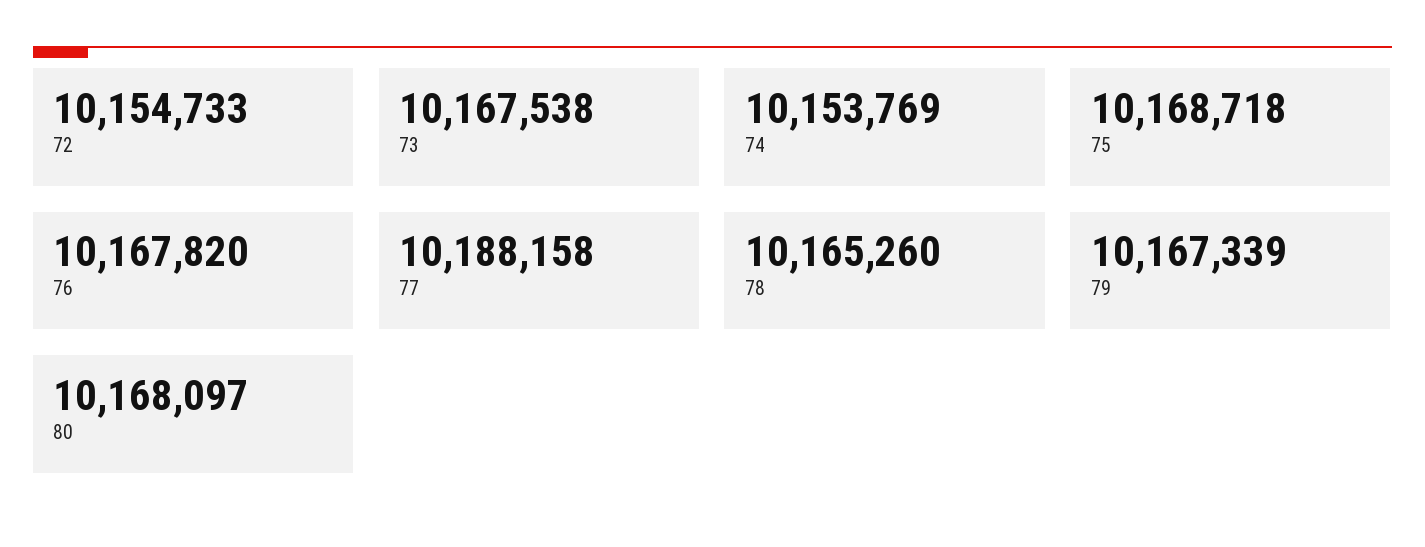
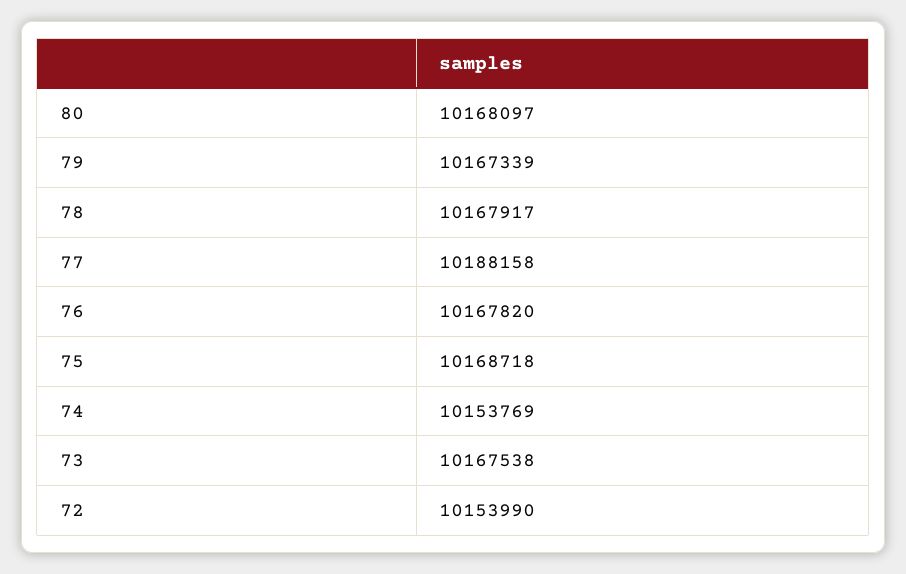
  {
-   "72": 10154733,
+   "72": 10153990,
    "73": 10167538,
    "74": 10153769,
    "75": 10168718,
    "76": 10167820,
    "77": 10188158,
-   "78": 10165260,
+   "78": 10167917,
    "79": 10167339,
    "80": 10168097
  }

